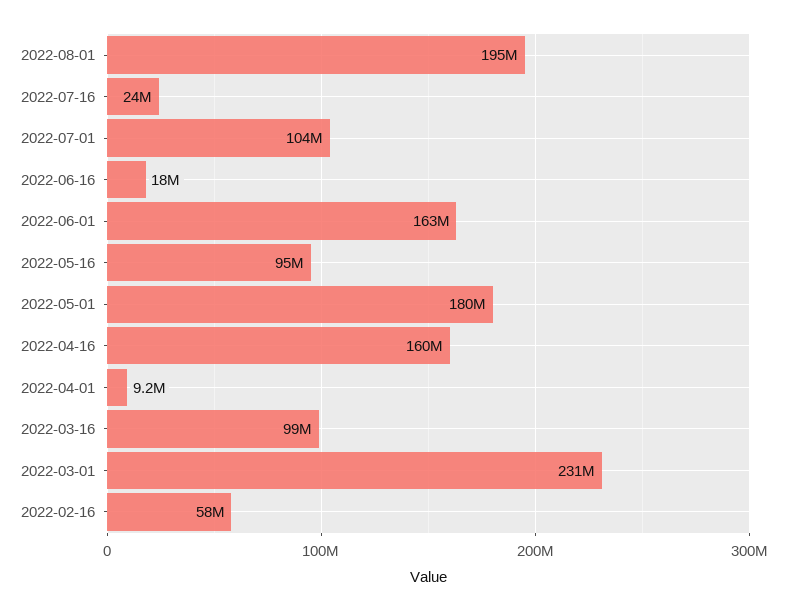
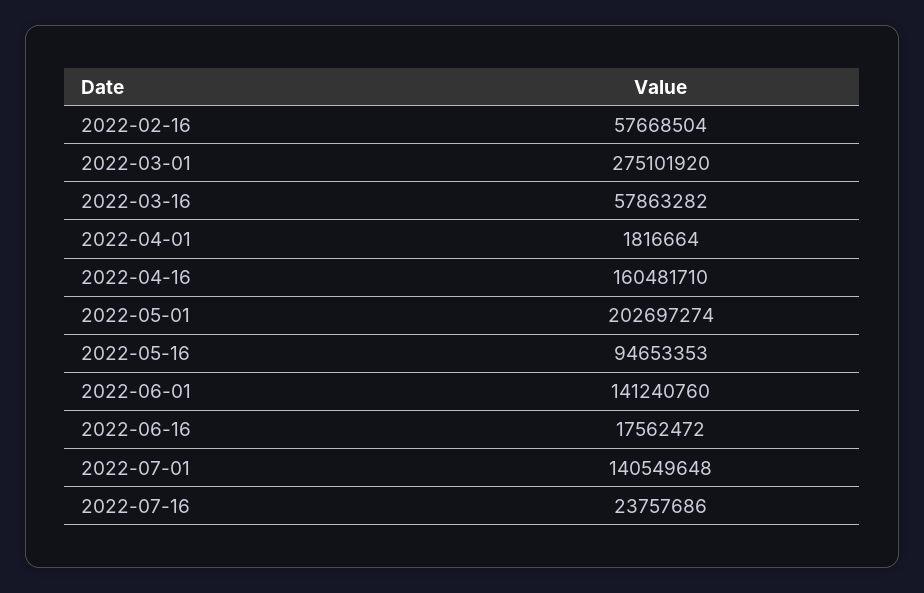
  {
-   "2022-08-01": 195000000,
    "2022-07-16": 23757686,
-   "2022-07-01": 104000000,
+   "2022-07-01": 140549648,
    "2022-06-16": 17562472,
-   "2022-06-01": 163000000,
+   "2022-06-01": 141240760,
    "2022-05-16": 94653353,
-   "2022-05-01": 180000000,
+   "2022-05-01": 202697274,
    "2022-04-16": 160481710,
-   "2022-04-01": 9200000,
+   "2022-04-01": 1816664,
-   "2022-03-16": 99000000,
+   "2022-03-16": 57863282,
-   "2022-03-01": 231000000,
+   "2022-03-01": 275101920,
    "2022-02-16": 57668504
  }

